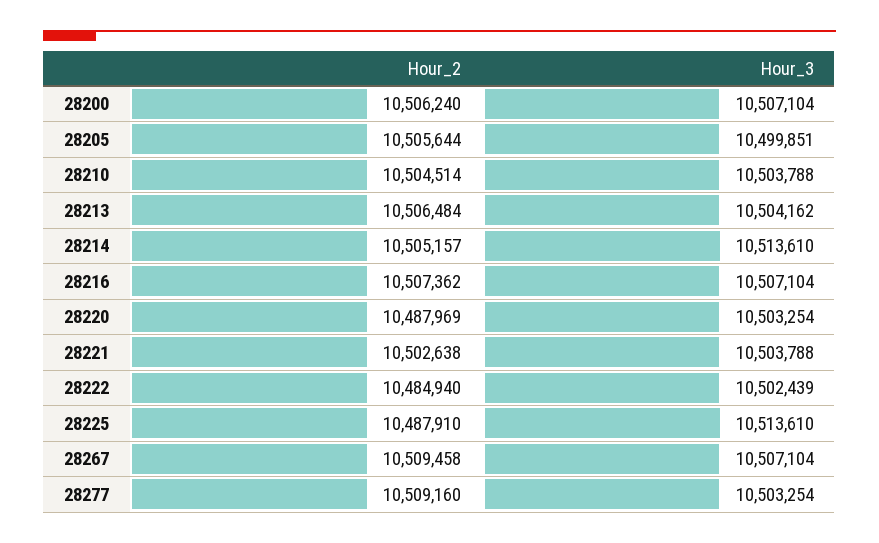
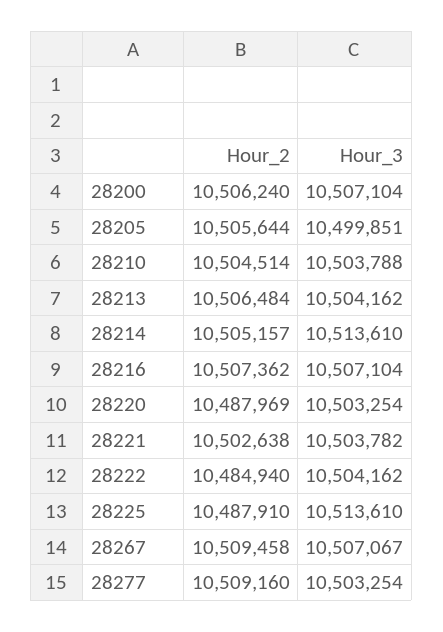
  {
    "Hour_2": {
      "28200": 10506240,
      "28205": 10505644,
      "28210": 10504514,
      "28213": 10506484,
      "28214": 10505157,
      "28216": 10507362,
      "28220": 10487969,
      "28221": 10502638,
      "28222": 10484940,
      "28225": 10487910,
      "28267": 10509458,
      "28277": 10509160
    },
    "Hour_3": {
      "28200": 10507104,
      "28205": 10499851,
      "28210": 10503788,
      "28213": 10504162,
      "28214": 10513610,
      "28216": 10507104,
      "28220": 10503254,
-     "28221": 10503788,
+     "28221": 10503782,
-     "28222": 10502439,
+     "28222": 10504162,
      "28225": 10513610,
-     "28267": 10507104,
+     "28267": 10507067,
      "28277": 10503254
    }
  }

